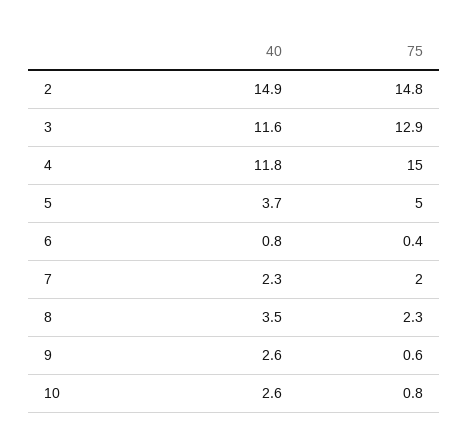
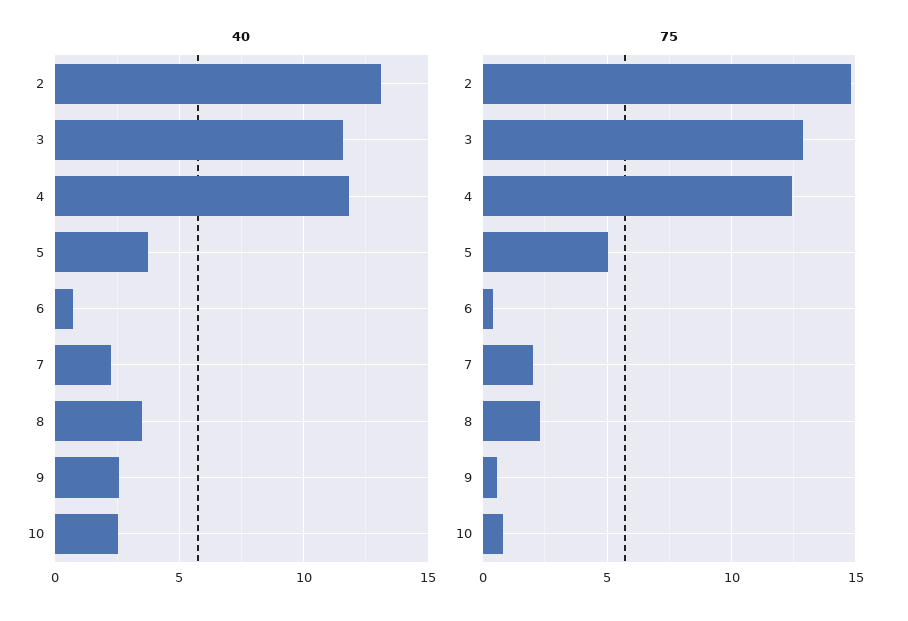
  {
    "40": {
-     "2": 14.9,
+     "2": 13,
      "3": 11.6,
      "4": 11.8,
      "5": 3.7,
      "6": 0.8,
      "7": 2.3,
      "8": 3.5,
      "9": 2.6,
      "10": 2.6
    },
    "75": {
      "2": 14.8,
      "3": 12.9,
-     "4": 15,
+     "4": 12.5,
      "5": 5,
      "6": 0.4,
      "7": 2,
      "8": 2.3,
      "9": 0.6,
      "10": 0.8
    }
  }

